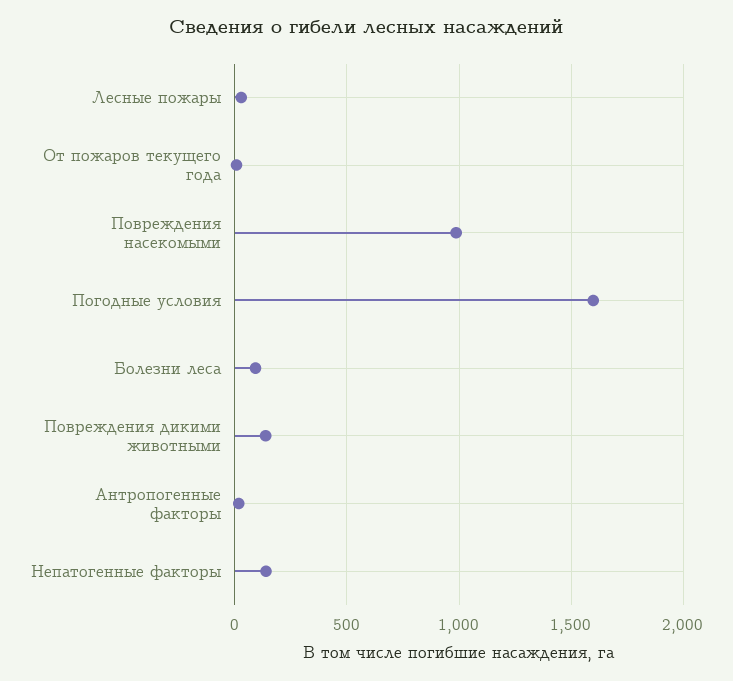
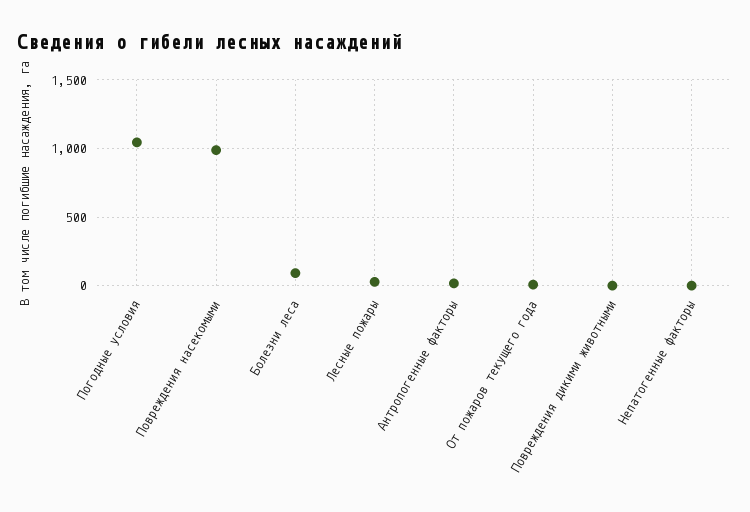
  {
    "Лесные пожары": 50,
    "От пожаров текущего года": 0,
    "Повреждения насекомыми": 1000,
-   "Погодные условия": 1600,
+   "Погодные условия": 1050,
    "Болезни леса": 100,
-   "Повреждения дикими животными": 150,
+   "Повреждения дикими животными": 0,
    "Антропогенные факторы": 0,
-   "Непатогенные факторы": 150
+   "Непатогенные факторы": 0
  }

